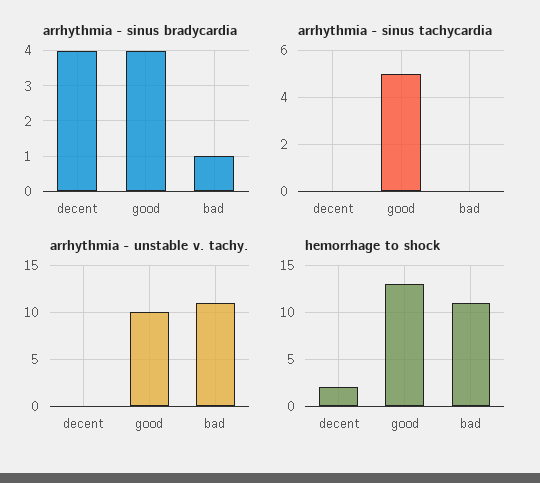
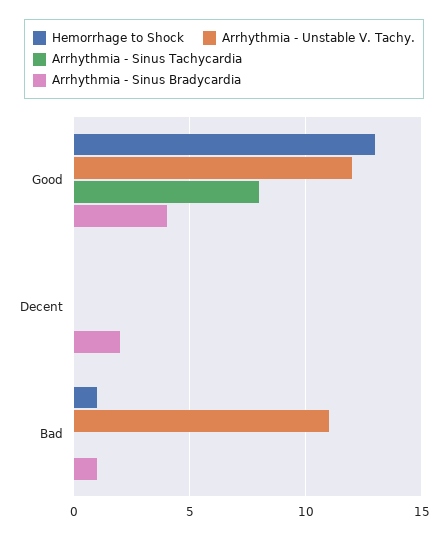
  {
    "arrhythmia - sinus bradycardia": {
-     "decent": 4,
+     "decent": 2,
      "good": 4,
      "bad": 1
    },
    "arrhythmia - sinus tachycardia": {
      "decent": 0,
-     "good": 5,
+     "good": 8,
      "bad": 0
    },
    "arrhythmia - unstable v. tachy.": {
      "decent": 0,
-     "good": 10,
+     "good": 12,
      "bad": 11
    },
    "hemorrhage to shock": {
-     "decent": 2,
+     "decent": 0,
      "good": 13,
-     "bad": 11
+     "bad": 1
    }
  }

